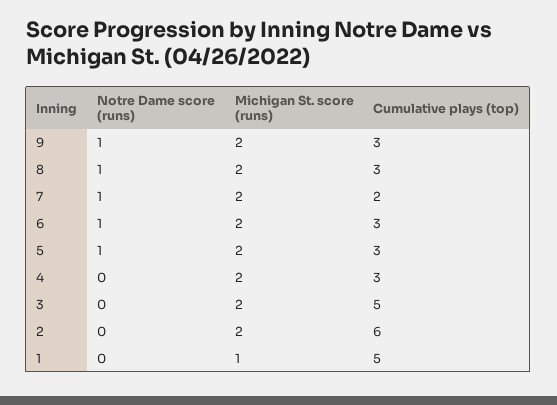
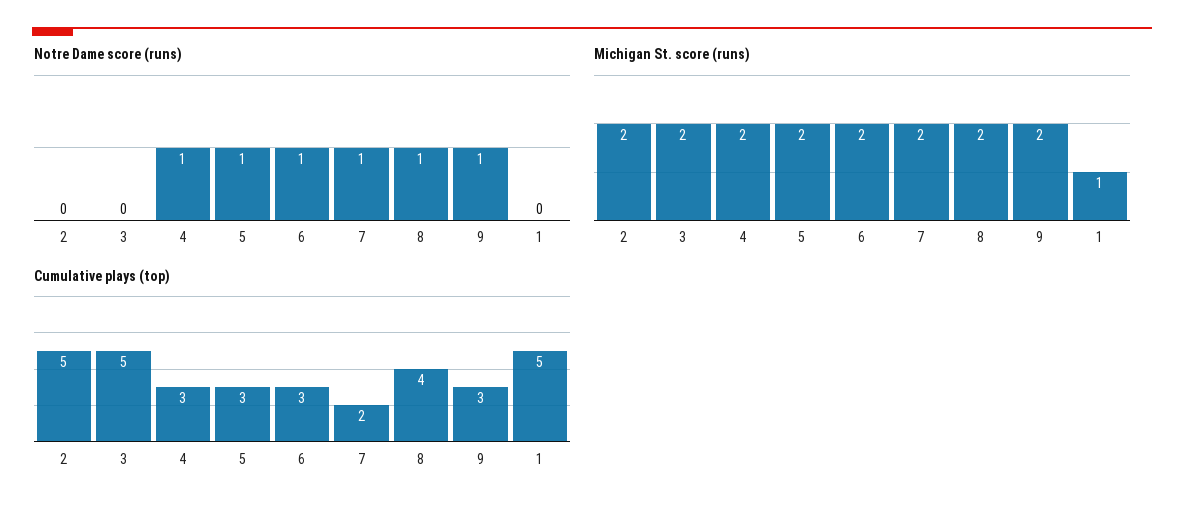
  {
    "Notre Dame score (runs)": {
      "9": 1,
      "8": 1,
      "7": 1,
      "6": 1,
      "5": 1,
-     "4": 0,
+     "4": 1,
      "3": 0,
      "2": 0,
      "1": 0
    },
    "Michigan St. score (runs)": {
      "9": 2,
      "8": 2,
      "7": 2,
      "6": 2,
      "5": 2,
      "4": 2,
      "3": 2,
      "2": 2,
      "1": 1
    },
    "Cumulative plays (top)": {
      "9": 3,
-     "8": 3,
+     "8": 4,
      "7": 2,
      "6": 3,
      "5": 3,
      "4": 3,
      "3": 5,
-     "2": 6,
+     "2": 5,
      "1": 5
    }
  }

